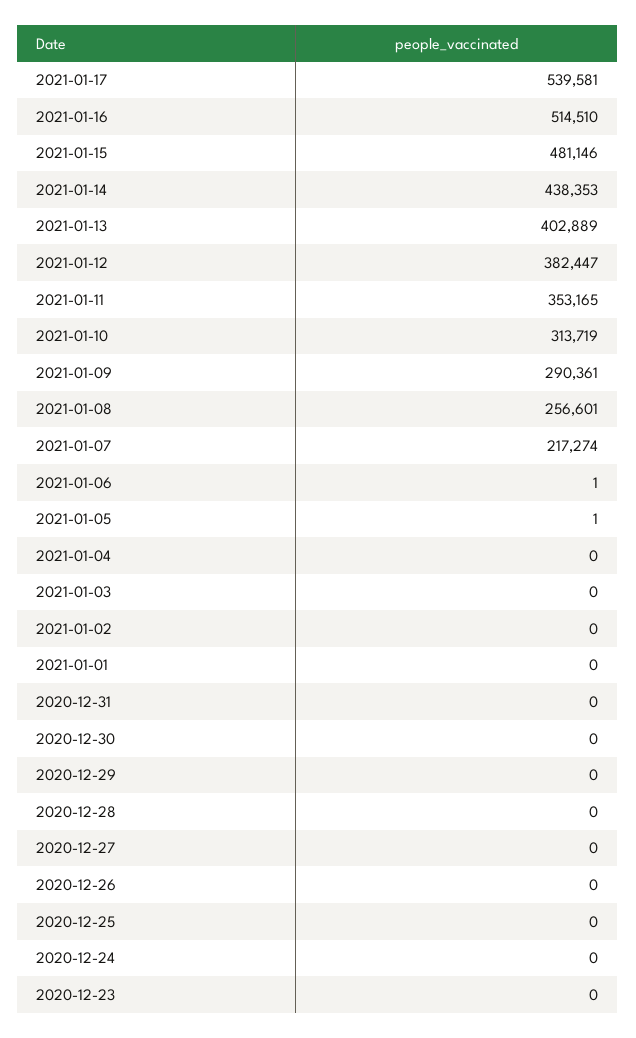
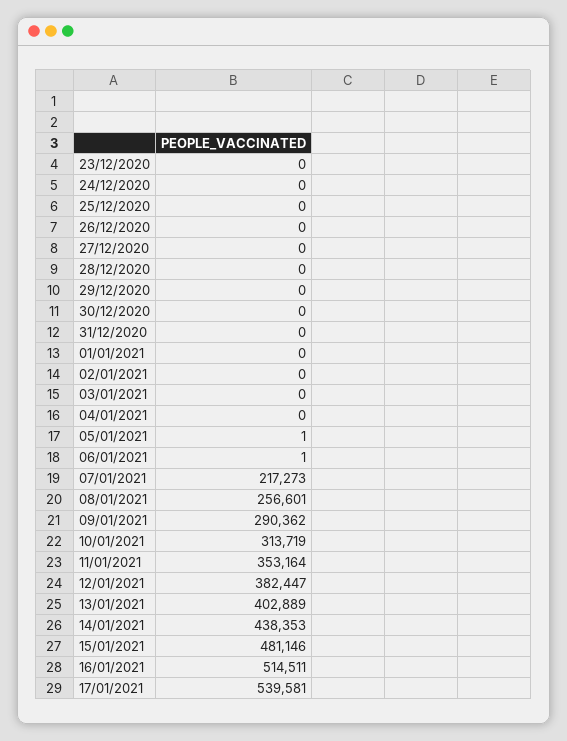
  {
    "2021-01-17": 539581,
-   "2021-01-16": 514510,
+   "2021-01-16": 514511,
    "2021-01-15": 481146,
    "2021-01-14": 438353,
    "2021-01-13": 402889,
    "2021-01-12": 382447,
-   "2021-01-11": 353165,
+   "2021-01-11": 353164,
    "2021-01-10": 313719,
-   "2021-01-09": 290361,
+   "2021-01-09": 290362,
    "2021-01-08": 256601,
-   "2021-01-07": 217274,
+   "2021-01-07": 217273,
    "2021-01-06": 1,
    "2021-01-05": 1,
    "2021-01-04": 0,
    "2021-01-03": 0,
    "2021-01-02": 0,
    "2021-01-01": 0,
    "2020-12-31": 0,
    "2020-12-30": 0,
    "2020-12-29": 0,
    "2020-12-28": 0,
    "2020-12-27": 0,
    "2020-12-26": 0,
    "2020-12-25": 0,
    "2020-12-24": 0,
    "2020-12-23": 0
  }

